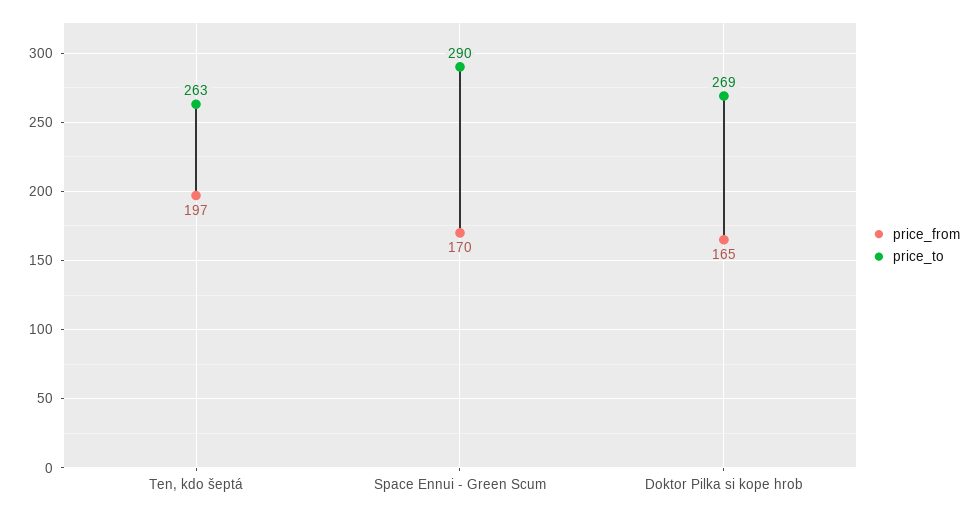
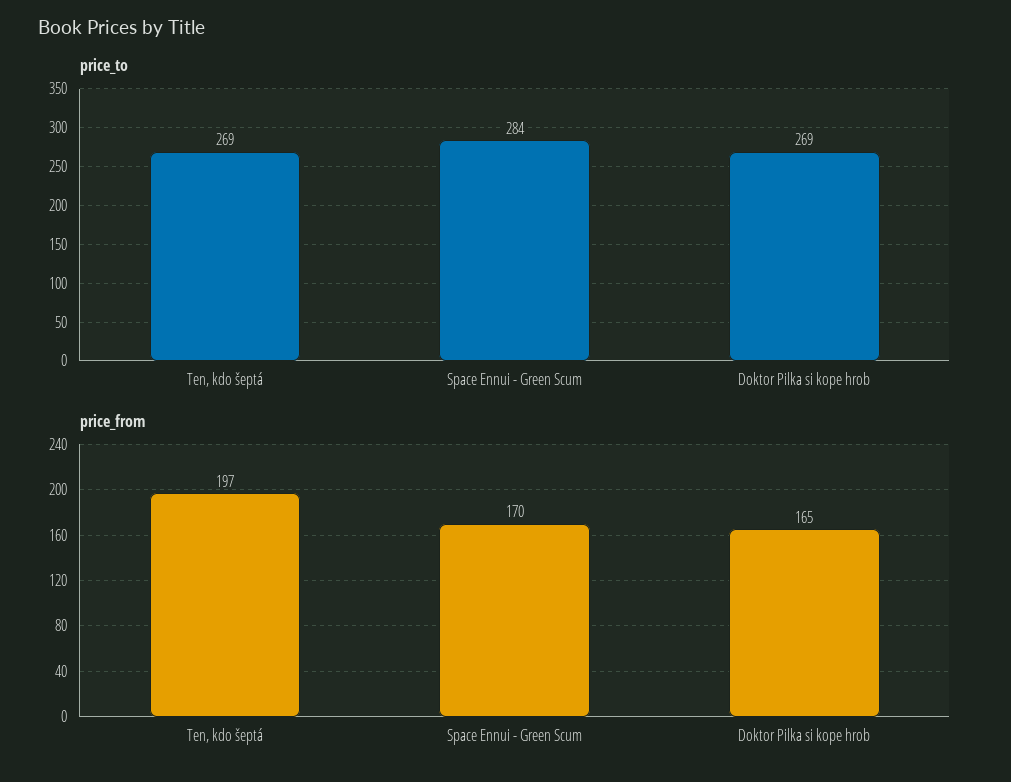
  {
    "price_from": {
      "Ten, kdo šeptá": 197,
      "Space Ennui - Green Scum": 170,
      "Doktor Pilka si kope hrob": 165
    },
    "price_to": {
-     "Ten, kdo šeptá": 263,
+     "Ten, kdo šeptá": 269,
-     "Space Ennui - Green Scum": 290,
+     "Space Ennui - Green Scum": 284,
      "Doktor Pilka si kope hrob": 269
    }
  }

